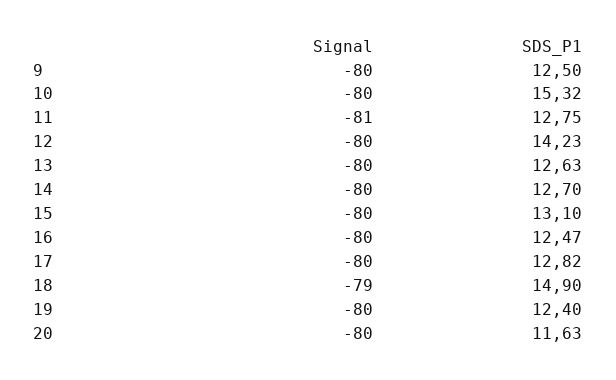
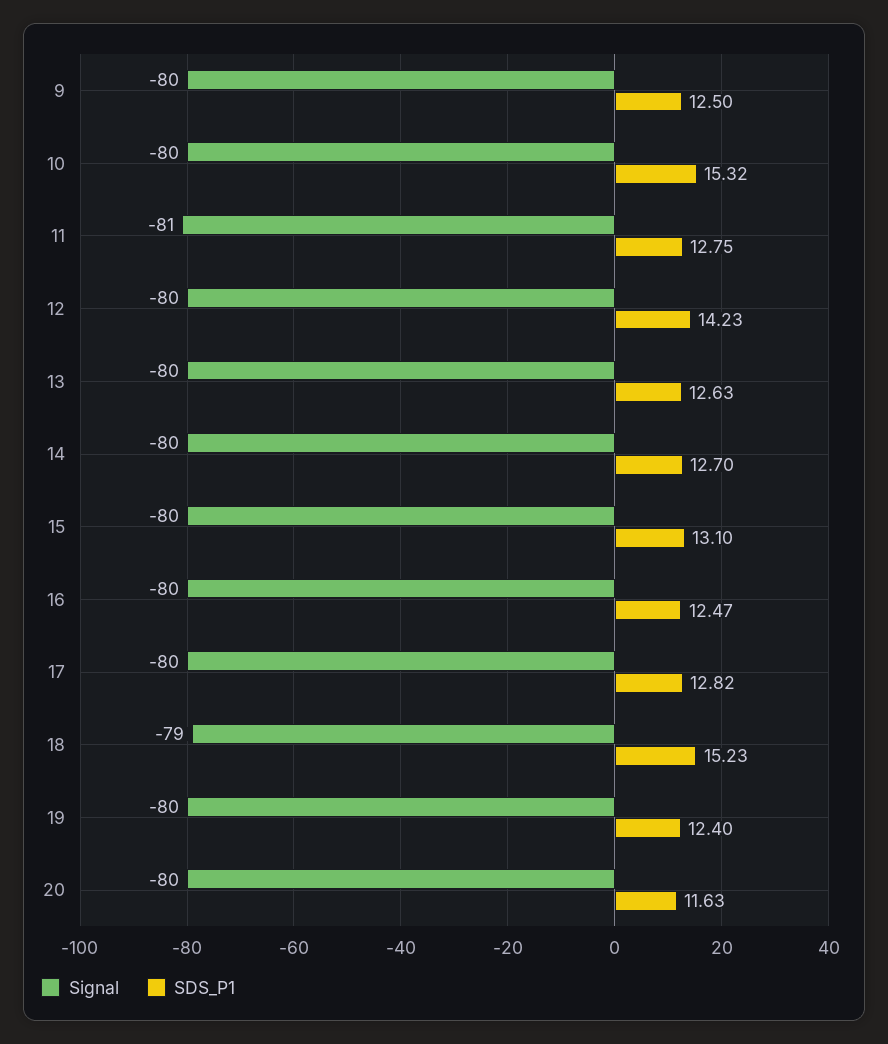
  {
    "Signal": {
      "9": -80,
      "10": -80,
      "11": -81,
      "12": -80,
      "13": -80,
      "14": -80,
      "15": -80,
      "16": -80,
      "17": -80,
      "18": -79,
      "19": -80,
      "20": -80
    },
    "SDS_P1": {
      "9": 12.5,
      "10": 15.32,
      "11": 12.75,
      "12": 14.23,
      "13": 12.63,
      "14": 12.7,
      "15": 13.1,
      "16": 12.47,
      "17": 12.82,
-     "18": 14.9,
+     "18": 15.23,
      "19": 12.4,
      "20": 11.63
    }
  }

